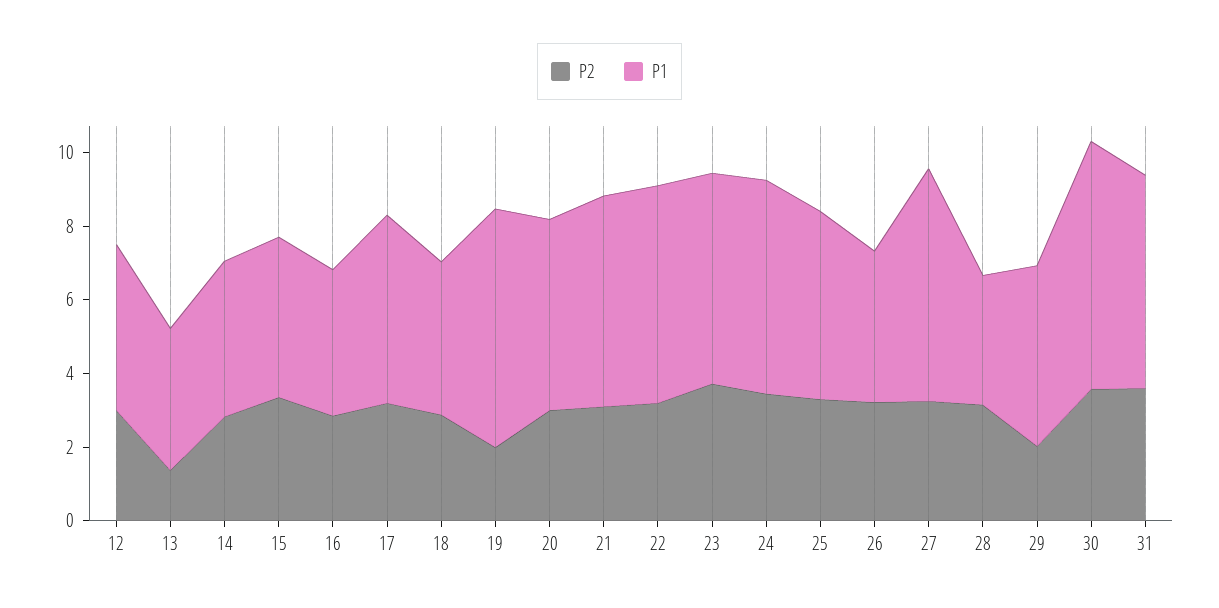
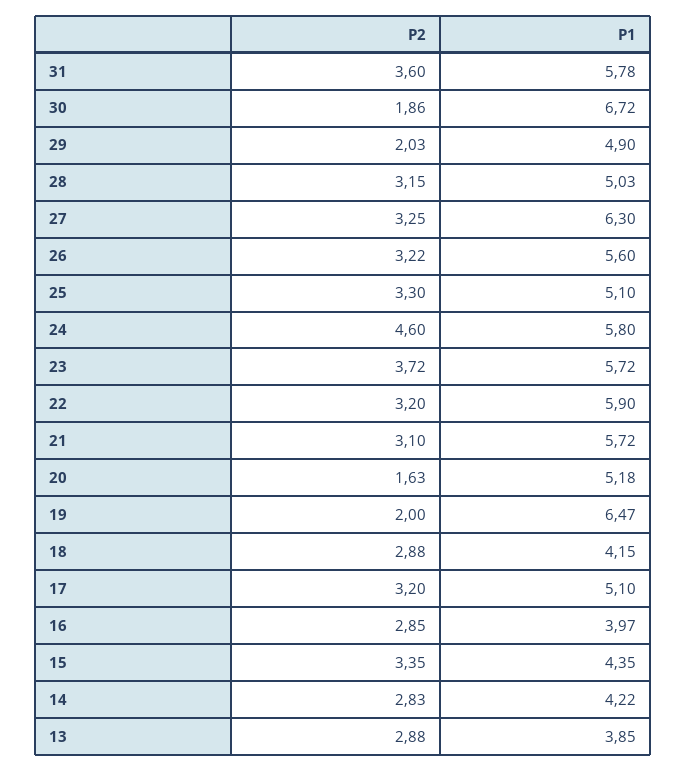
  {
    "P2": {
-     "12": 3,
-     "13": 1.5,
+     "13": 2.88,
      "14": 2.83,
      "15": 3.35,
      "16": 2.85,
      "17": 3.2,
      "18": 2.88,
      "19": 2,
-     "20": 3,
+     "20": 1.63,
      "21": 3.1,
      "22": 3.2,
      "23": 3.72,
-     "24": 3.5,
+     "24": 4.6,
      "25": 3.3,
      "26": 3.22,
      "27": 3.25,
      "28": 3.15,
      "29": 2.03,
-     "30": 3.5,
+     "30": 1.86,
      "31": 3.6
    },
    "P1": {
-     "12": 4.5,
      "13": 3.85,
      "14": 4.22,
      "15": 4.35,
      "16": 3.97,
      "17": 5.1,
      "18": 4.15,
      "19": 6.47,
      "20": 5.18,
      "21": 5.72,
      "22": 5.9,
      "23": 5.72,
      "24": 5.8,
      "25": 5.1,
-     "26": 4,
+     "26": 5.6,
      "27": 6.3,
-     "28": 3.5,
+     "28": 5.03,
      "29": 4.9,
      "30": 6.72,
      "31": 5.78
    }
  }

